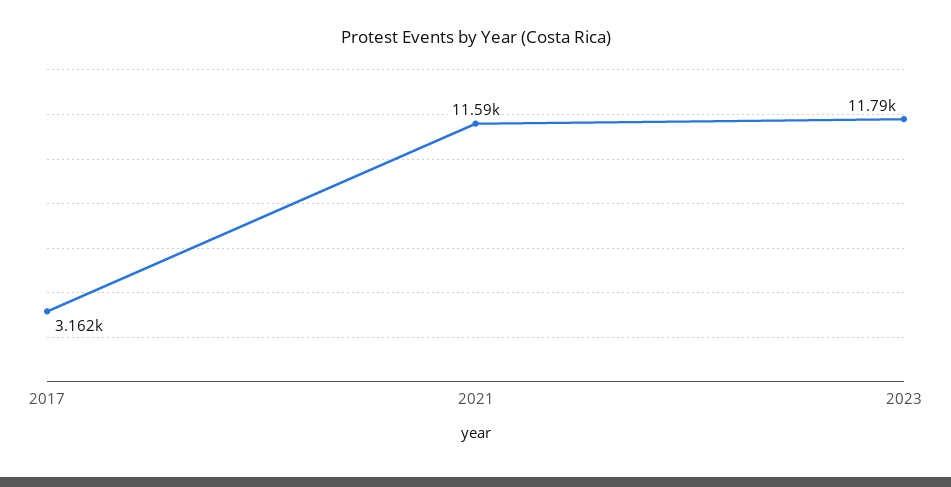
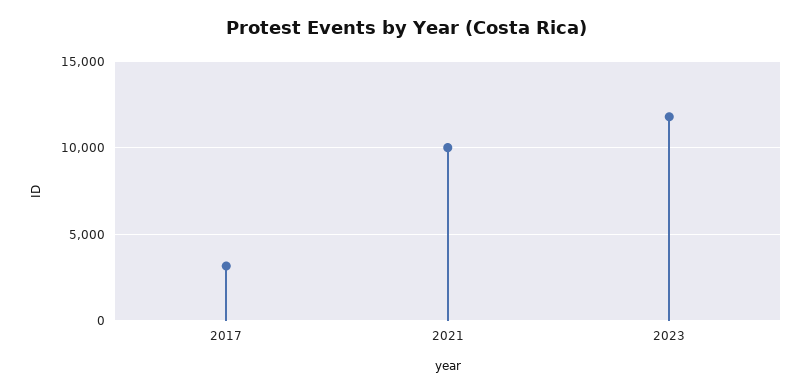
  {
    "2017": 3162,
-   "2021": 11590,
+   "2021": 10000,
    "2023": 11790
  }

